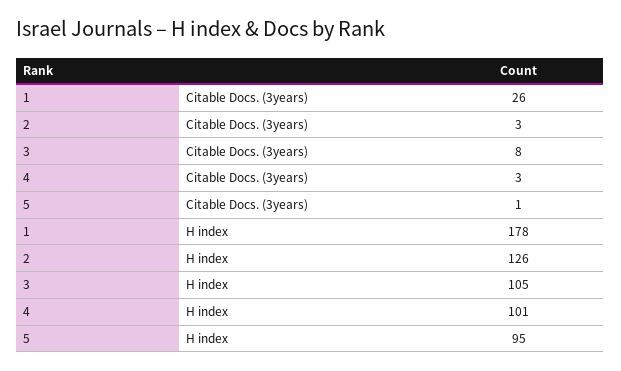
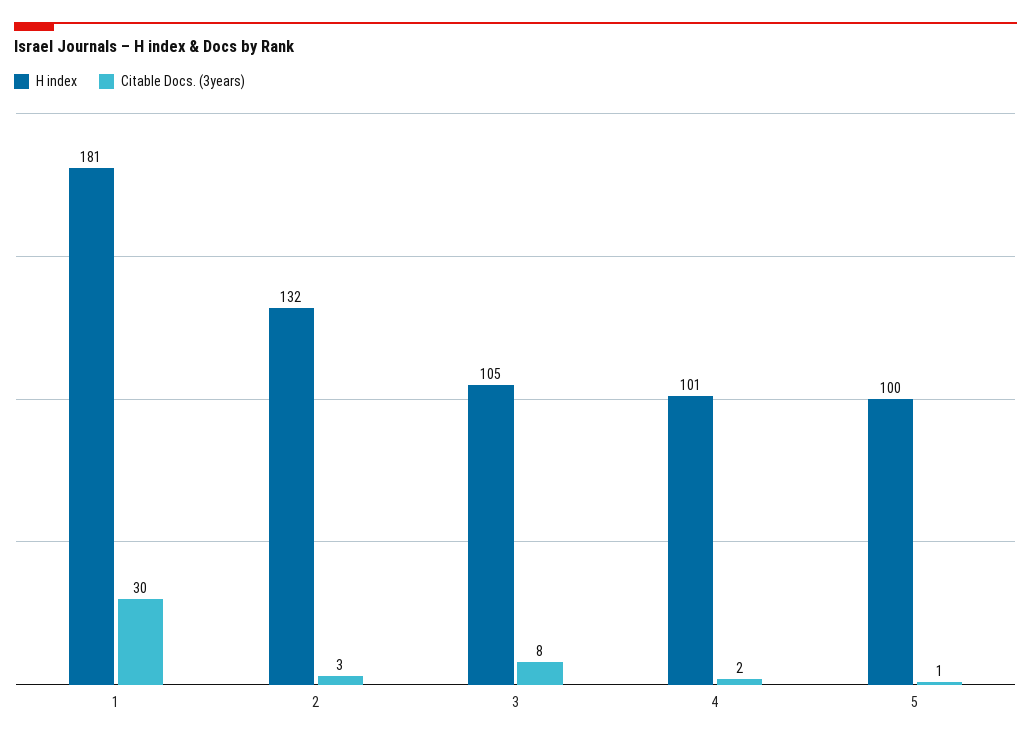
  {
    "Citable Docs. (3years)": {
-     "1": 26,
+     "1": 30,
      "2": 3,
      "3": 8,
-     "4": 3,
+     "4": 2,
      "5": 1
    },
    "H index": {
-     "1": 178,
+     "1": 181,
-     "2": 126,
+     "2": 132,
      "3": 105,
      "4": 101,
-     "5": 95
+     "5": 100
    }
  }

